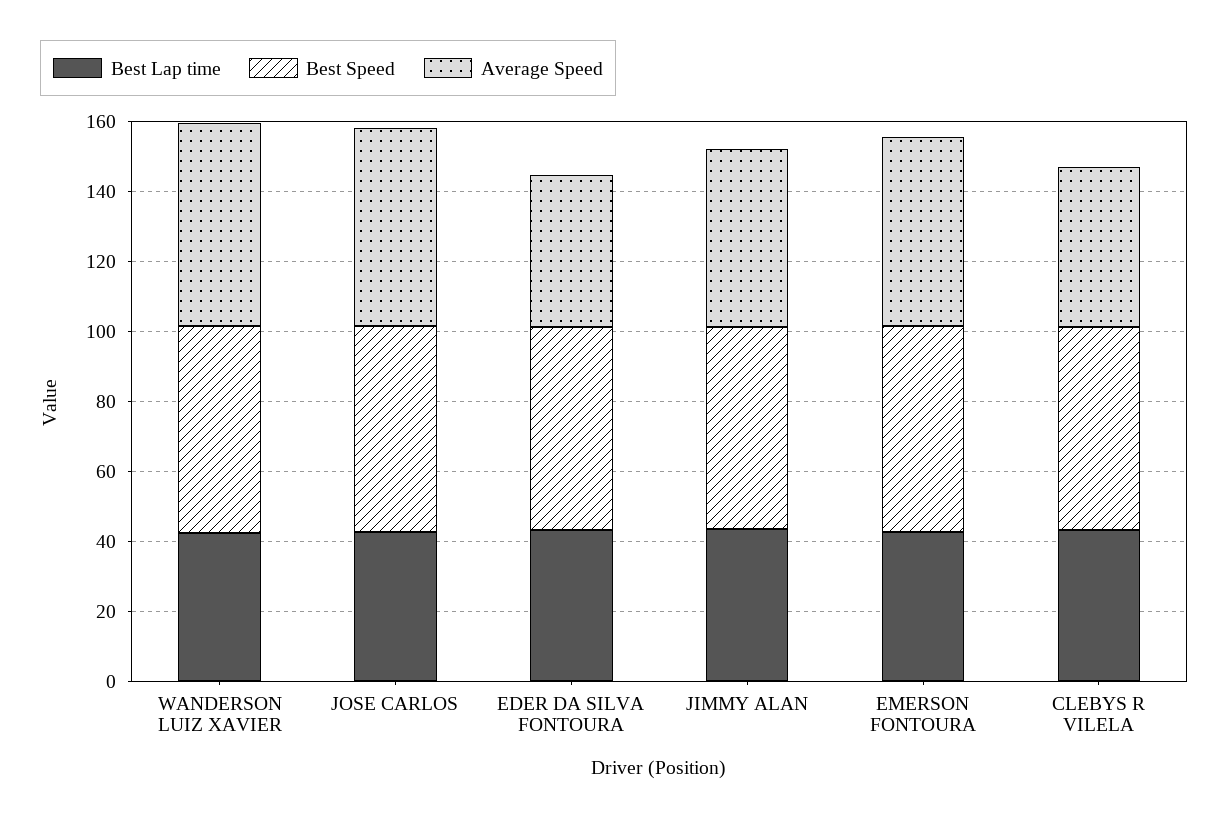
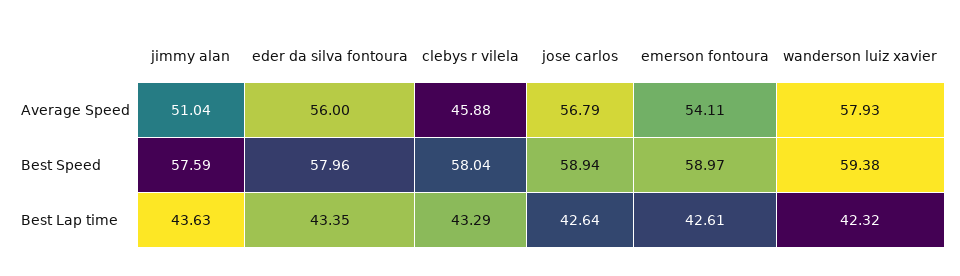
  {
    "Best Lap time": {
      "WANDERSON LUIZ XAVIER": 42.32,
      "JOSE CARLOS": 42.64,
      "EDER DA SILVA FONTOURA": 43.35,
      "JIMMY ALAN": 43.63,
      "EMERSON FONTOURA": 42.61,
      "CLEBYS R VILELA": 43.29
    },
    "Best Speed": {
      "WANDERSON LUIZ XAVIER": 59.38,
      "JOSE CARLOS": 58.94,
      "EDER DA SILVA FONTOURA": 57.96,
      "JIMMY ALAN": 57.59,
      "EMERSON FONTOURA": 58.97,
      "CLEBYS R VILELA": 58.04
    },
    "Average Speed": {
      "WANDERSON LUIZ XAVIER": 57.93,
      "JOSE CARLOS": 56.79,
-     "EDER DA SILVA FONTOURA": 45,
+     "EDER DA SILVA FONTOURA": 56,
      "JIMMY ALAN": 51.04,
      "EMERSON FONTOURA": 54.11,
      "CLEBYS R VILELA": 45.88
    }
  }

